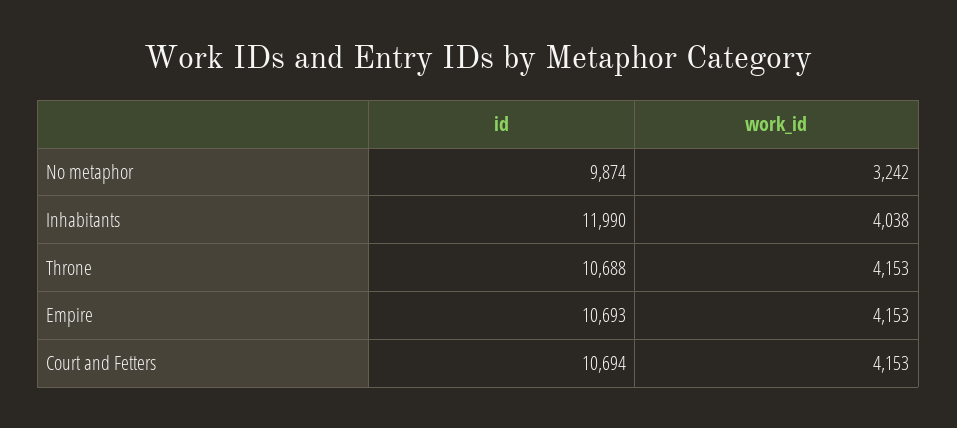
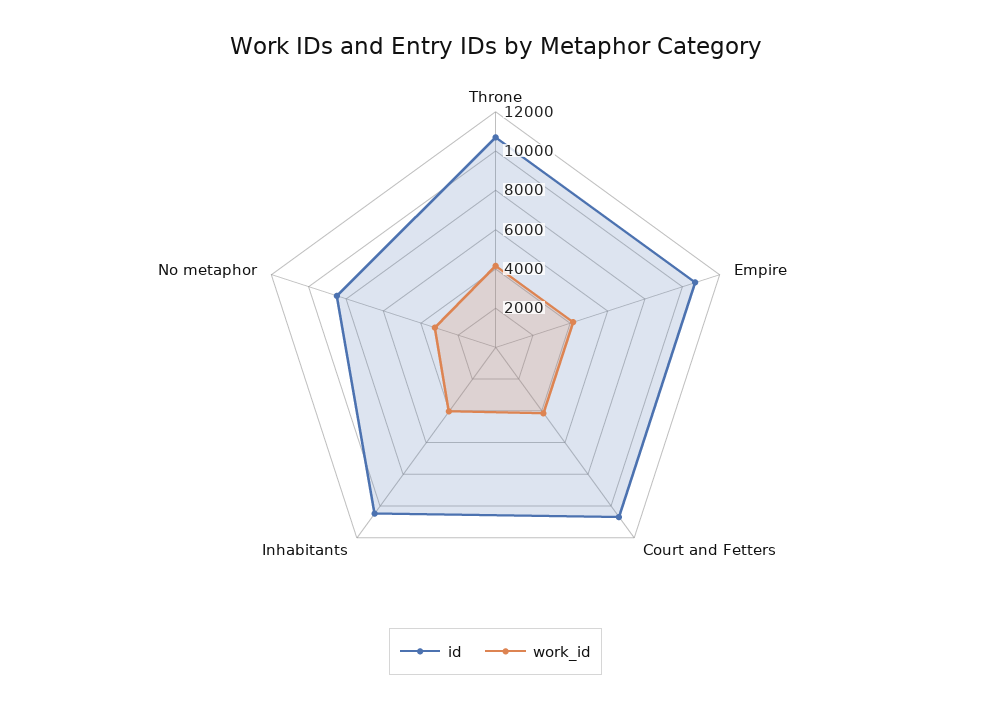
  {
    "id": {
-     "No metaphor": 9874,
+     "No metaphor": 8500,
-     "Inhabitants": 11990,
+     "Inhabitants": 10500,
      "Throne": 10688,
      "Empire": 10693,
      "Court and Fetters": 10694
    },
    "work_id": {
      "No metaphor": 3242,
      "Inhabitants": 4038,
      "Throne": 4153,
      "Empire": 4153,
      "Court and Fetters": 4153
    }
  }

